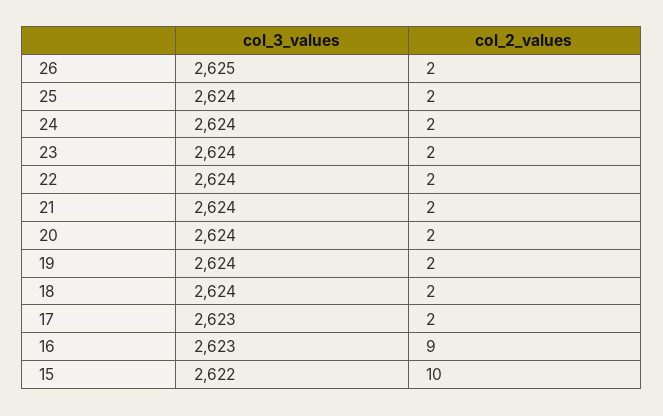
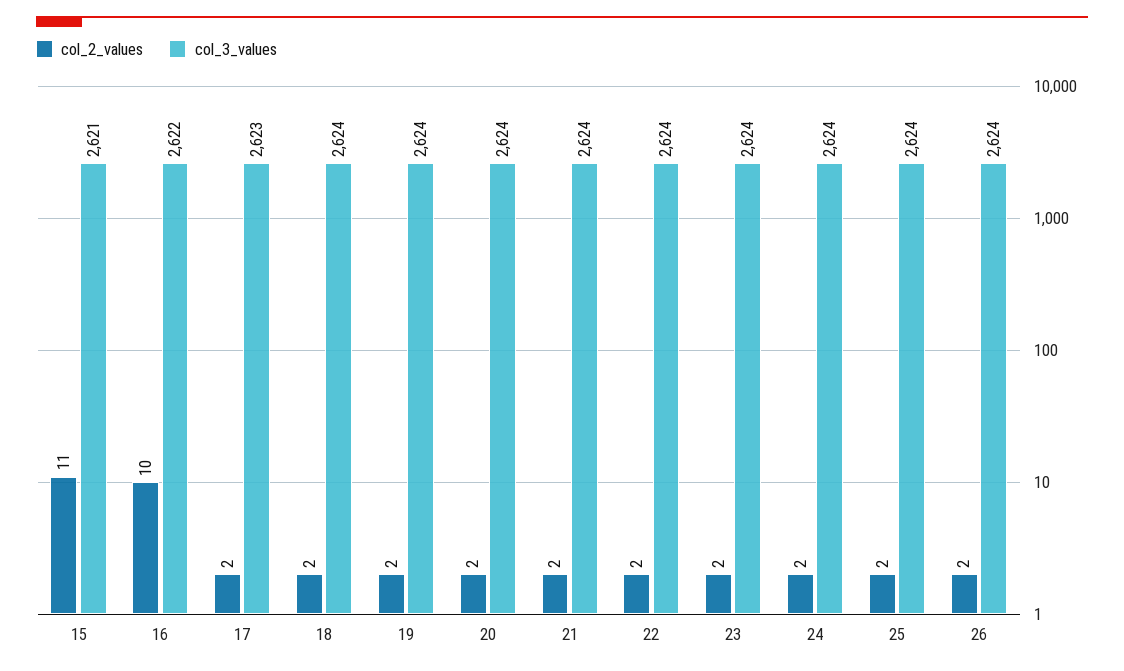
  {
    "col_3_values": {
-     "26": 2625,
+     "26": 2624,
      "25": 2624,
      "24": 2624,
      "23": 2624,
      "22": 2624,
      "21": 2624,
      "20": 2624,
      "19": 2624,
      "18": 2624,
      "17": 2623,
-     "16": 2623,
+     "16": 2622,
-     "15": 2622
+     "15": 2621
    },
    "col_2_values": {
      "26": 2,
      "25": 2,
      "24": 2,
      "23": 2,
      "22": 2,
      "21": 2,
      "20": 2,
      "19": 2,
      "18": 2,
      "17": 2,
-     "16": 9,
+     "16": 10,
-     "15": 10
+     "15": 11
    }
  }

